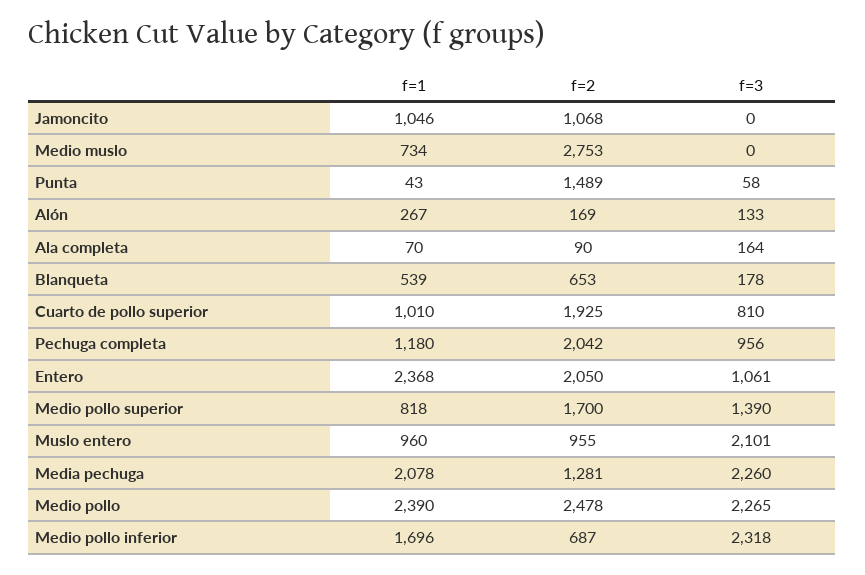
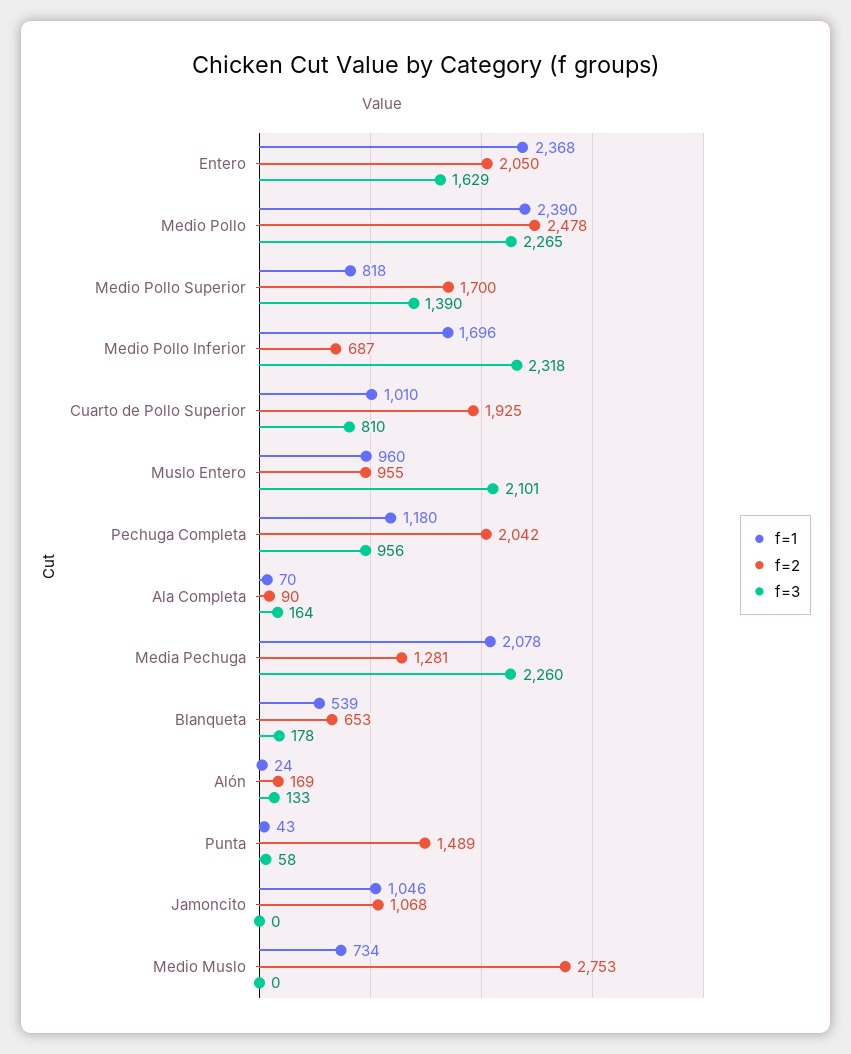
  {
    "f=1": {
      "Jamoncito": 1046,
      "Medio muslo": 734,
      "Punta": 43,
-     "Alón": 267,
+     "Alón": 24,
      "Ala completa": 70,
      "Blanqueta": 539,
      "Cuarto de pollo superior": 1010,
      "Pechuga completa": 1180,
      "Entero": 2368,
      "Medio pollo superior": 818,
      "Muslo entero": 960,
      "Media pechuga": 2078,
      "Medio pollo": 2390,
      "Medio pollo inferior": 1696
    },
    "f=2": {
      "Jamoncito": 1068,
      "Medio muslo": 2753,
      "Punta": 1489,
      "Alón": 169,
      "Ala completa": 90,
      "Blanqueta": 653,
      "Cuarto de pollo superior": 1925,
      "Pechuga completa": 2042,
      "Entero": 2050,
      "Medio pollo superior": 1700,
      "Muslo entero": 955,
      "Media pechuga": 1281,
      "Medio pollo": 2478,
      "Medio pollo inferior": 687
    },
    "f=3": {
      "Jamoncito": 0,
      "Medio muslo": 0,
      "Punta": 58,
      "Alón": 133,
      "Ala completa": 164,
      "Blanqueta": 178,
      "Cuarto de pollo superior": 810,
      "Pechuga completa": 956,
-     "Entero": 1061,
+     "Entero": 1629,
      "Medio pollo superior": 1390,
      "Muslo entero": 2101,
      "Media pechuga": 2260,
      "Medio pollo": 2265,
      "Medio pollo inferior": 2318
    }
  }

